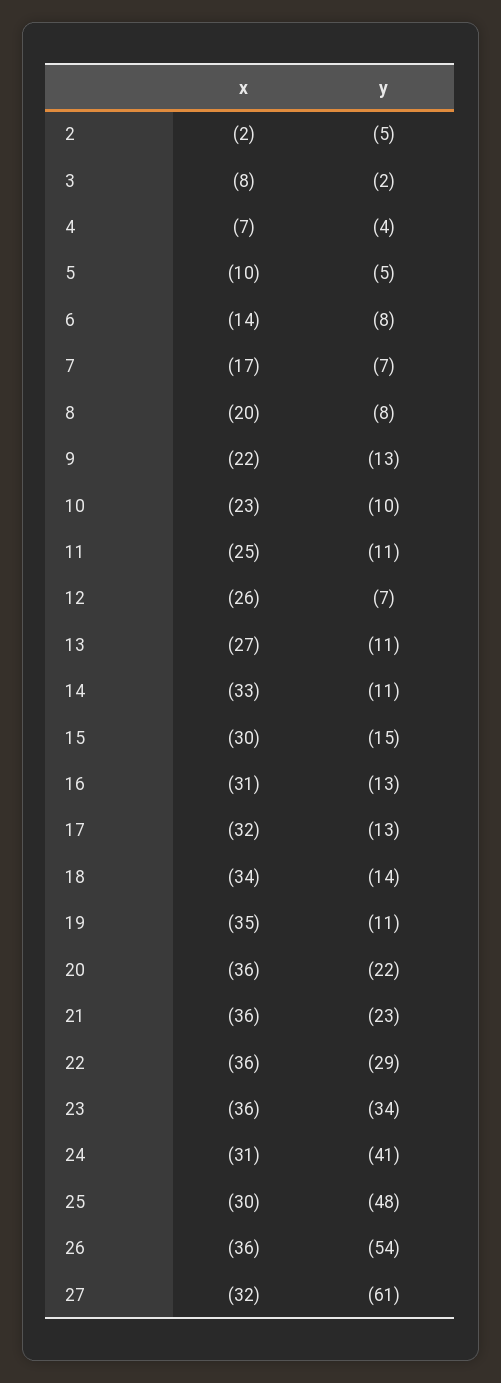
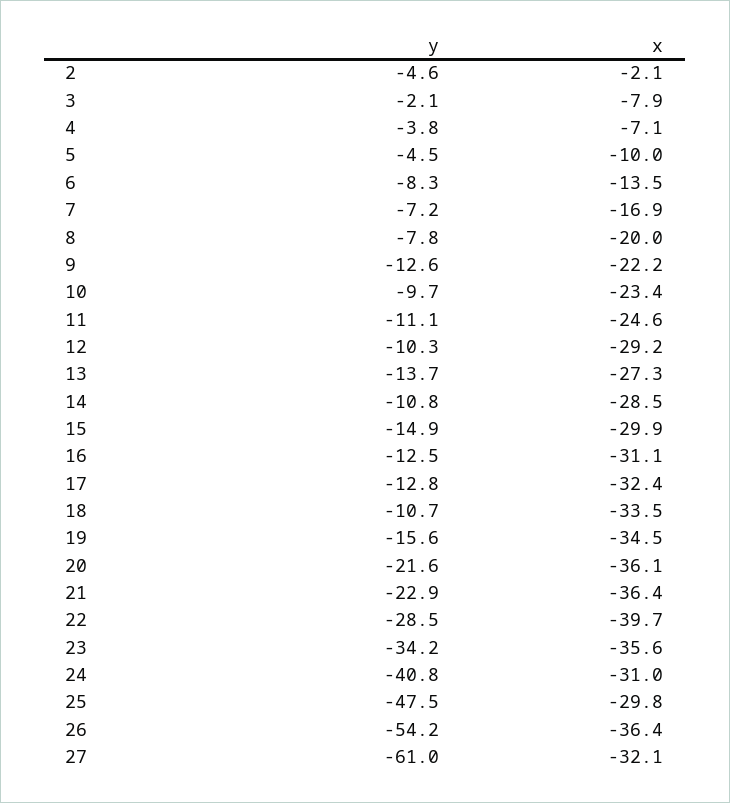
  {
    "x": {
      "2": -2.1,
      "3": -7.9,
      "4": -7.1,
      "5": -10,
      "6": -13.5,
      "7": -16.9,
      "8": -20,
      "9": -22.2,
      "10": -23.4,
      "11": -24.6,
-     "12": -26,
+     "12": -29.2,
      "13": -27.3,
-     "14": -33,
+     "14": -28.5,
      "15": -29.9,
      "16": -31.1,
      "17": -32.4,
      "18": -33.5,
      "19": -34.5,
      "20": -36.1,
      "21": -36.4,
-     "22": -36,
+     "22": -39.7,
      "23": -35.6,
      "24": -31,
      "25": -29.8,
      "26": -36.4,
      "27": -32.1
    },
    "y": {
      "2": -4.6,
      "3": -2.1,
      "4": -3.8,
      "5": -4.5,
      "6": -8.3,
      "7": -7.2,
      "8": -7.8,
      "9": -12.6,
      "10": -9.7,
      "11": -11.1,
-     "12": -7,
+     "12": -10.3,
-     "13": -11,
+     "13": -13.7,
      "14": -10.8,
      "15": -14.9,
      "16": -12.5,
      "17": -12.8,
-     "18": -14,
+     "18": -10.7,
-     "19": -11,
+     "19": -15.6,
      "20": -21.6,
      "21": -22.9,
      "22": -28.5,
      "23": -34.2,
      "24": -40.8,
      "25": -47.5,
      "26": -54.2,
      "27": -61
    }
  }

